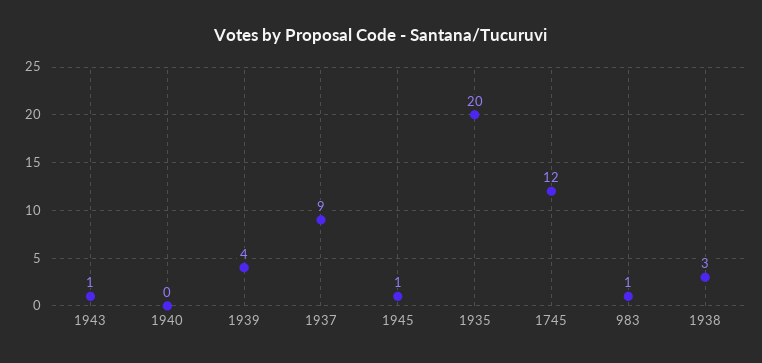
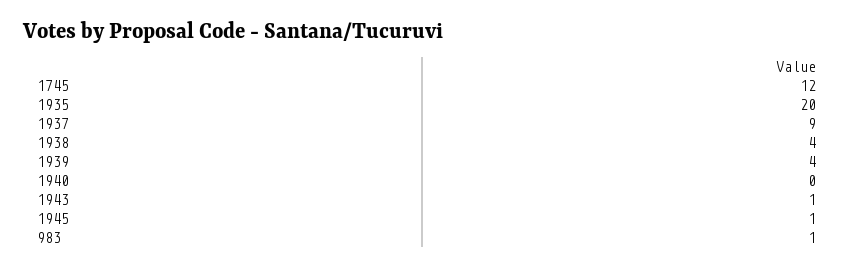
  {
    "1943": 1,
    "1940": 0,
    "1939": 4,
    "1937": 9,
    "1945": 1,
    "1935": 20,
    "1745": 12,
    "983": 1,
-   "1938": 3
+   "1938": 4
  }

